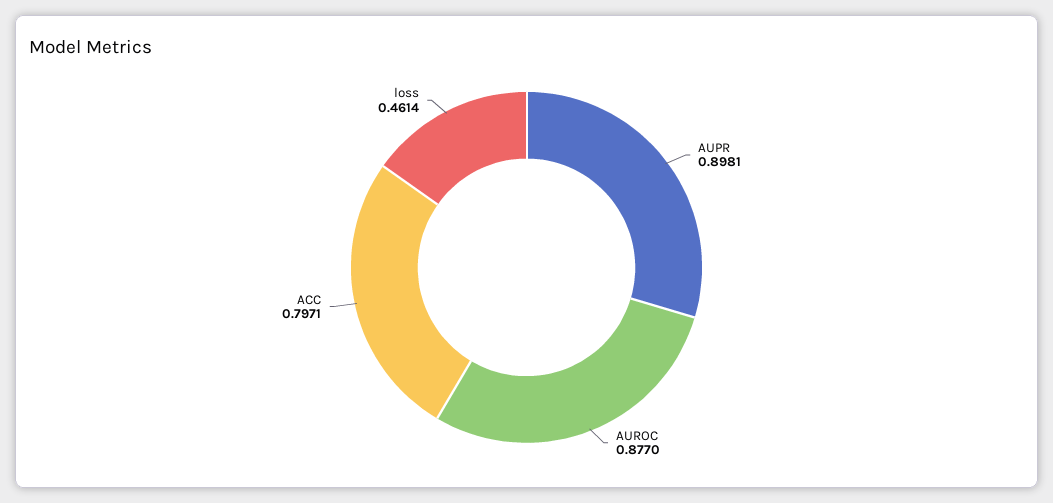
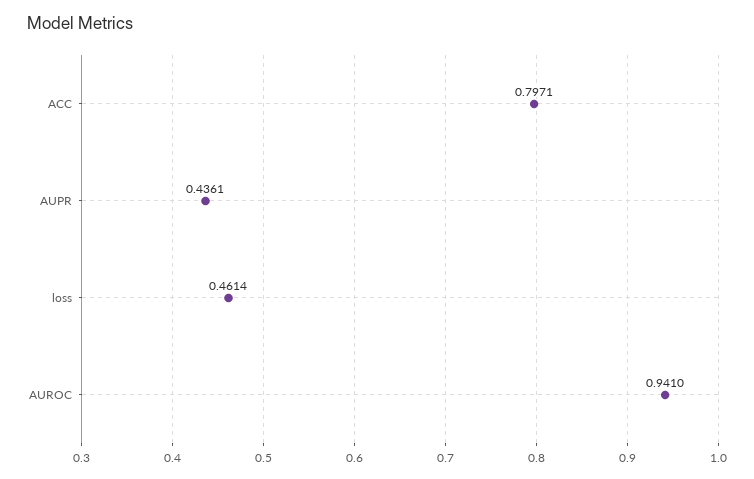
  {
-   "AUPR": 0.8981,
+   "AUPR": 0.4361,
-   "AUROC": 0.877,
+   "AUROC": 0.941,
    "ACC": 0.7971,
    "loss": 0.4614
  }

